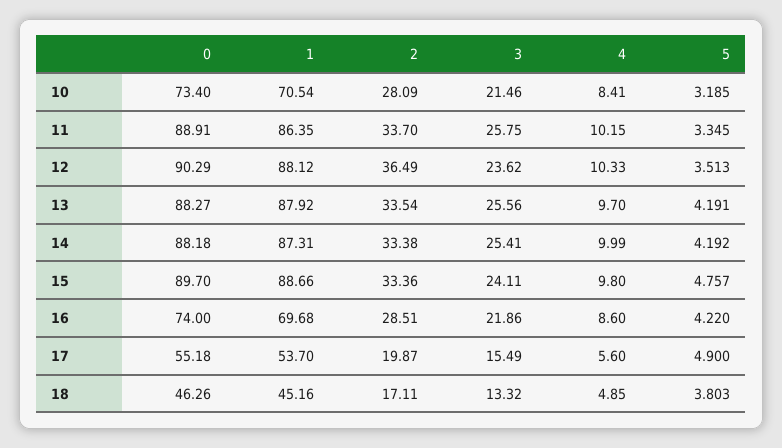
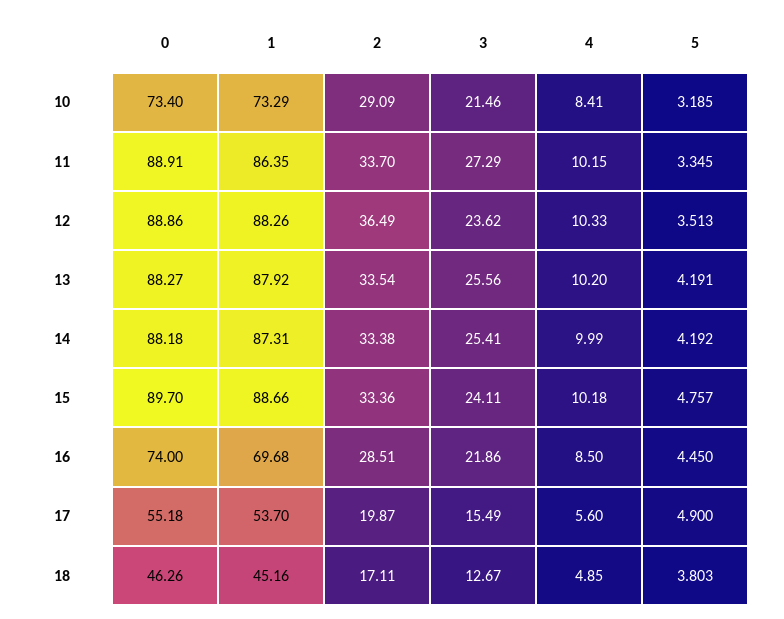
  {
    "0": {
      "10": 73.4,
      "11": 88.91,
-     "12": 90.29,
+     "12": 88.86,
      "13": 88.27,
      "14": 88.18,
      "15": 89.7,
      "16": 74,
      "17": 55.18,
      "18": 46.26
    },
    "1": {
-     "10": 70.54,
+     "10": 73.29,
      "11": 86.35,
-     "12": 88.12,
+     "12": 88.26,
      "13": 87.92,
      "14": 87.31,
      "15": 88.66,
      "16": 69.68,
      "17": 53.7,
      "18": 45.16
    },
    "2": {
-     "10": 28.09,
+     "10": 29.09,
      "11": 33.7,
      "12": 36.49,
      "13": 33.54,
      "14": 33.38,
      "15": 33.36,
      "16": 28.51,
      "17": 19.87,
      "18": 17.11
    },
    "3": {
      "10": 21.46,
-     "11": 25.75,
+     "11": 27.29,
      "12": 23.62,
      "13": 25.56,
      "14": 25.41,
      "15": 24.11,
      "16": 21.86,
      "17": 15.49,
-     "18": 13.32
+     "18": 12.67
    },
    "4": {
      "10": 8.41,
      "11": 10.15,
      "12": 10.33,
-     "13": 9.7,
+     "13": 10.2,
      "14": 9.99,
-     "15": 9.8,
+     "15": 10.18,
-     "16": 8.6,
+     "16": 8.5,
      "17": 5.6,
      "18": 4.85
    },
    "5": {
      "10": 3.185,
      "11": 3.345,
      "12": 3.513,
      "13": 4.191,
      "14": 4.192,
      "15": 4.757,
-     "16": 4.22,
+     "16": 4.45,
      "17": 4.9,
      "18": 3.803
    }
  }

